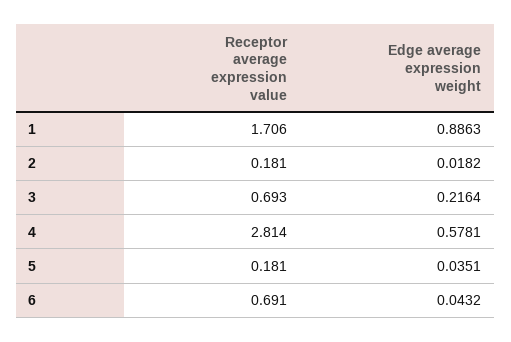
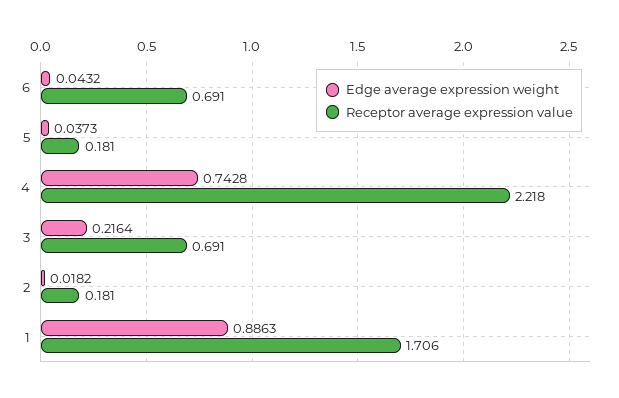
  {
    "Receptor average expression value": {
      "1": 1.706,
      "2": 0.181,
-     "3": 0.693,
+     "3": 0.691,
-     "4": 2.814,
+     "4": 2.218,
      "5": 0.181,
      "6": 0.691
    },
    "Edge average expression weight": {
      "1": 0.8863,
      "2": 0.0182,
      "3": 0.2164,
-     "4": 0.5781,
+     "4": 0.7428,
-     "5": 0.0351,
+     "5": 0.0373,
      "6": 0.0432
    }
  }

